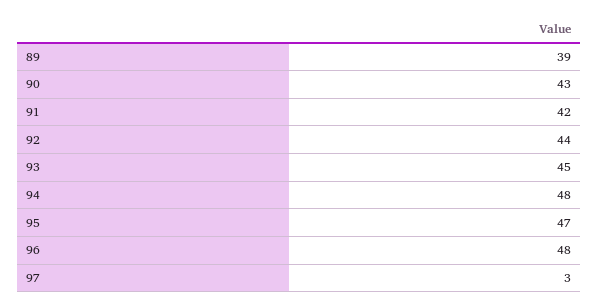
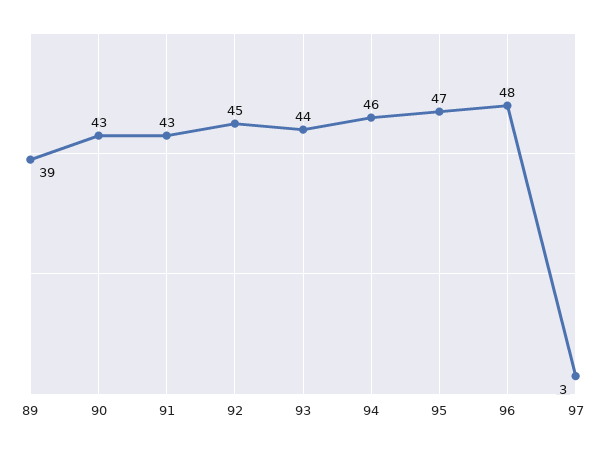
  {
    "89": 39,
    "90": 43,
-   "91": 42,
+   "91": 43,
-   "92": 44,
+   "92": 45,
-   "93": 45,
+   "93": 44,
-   "94": 48,
+   "94": 46,
    "95": 47,
    "96": 48,
    "97": 3
  }

